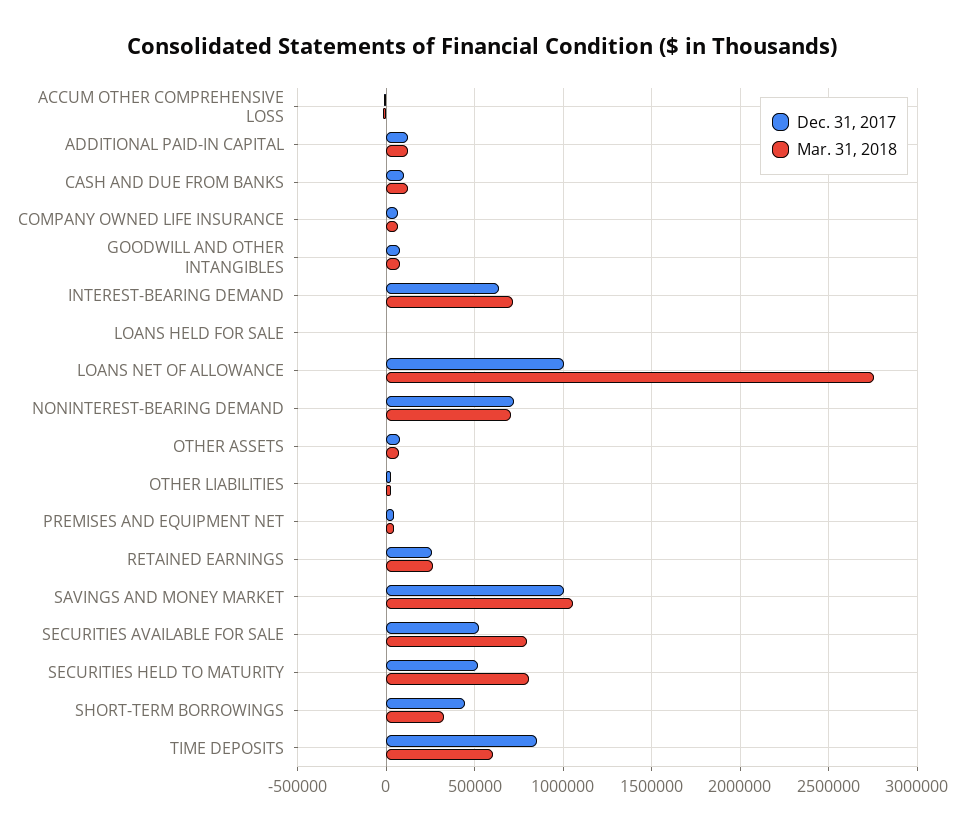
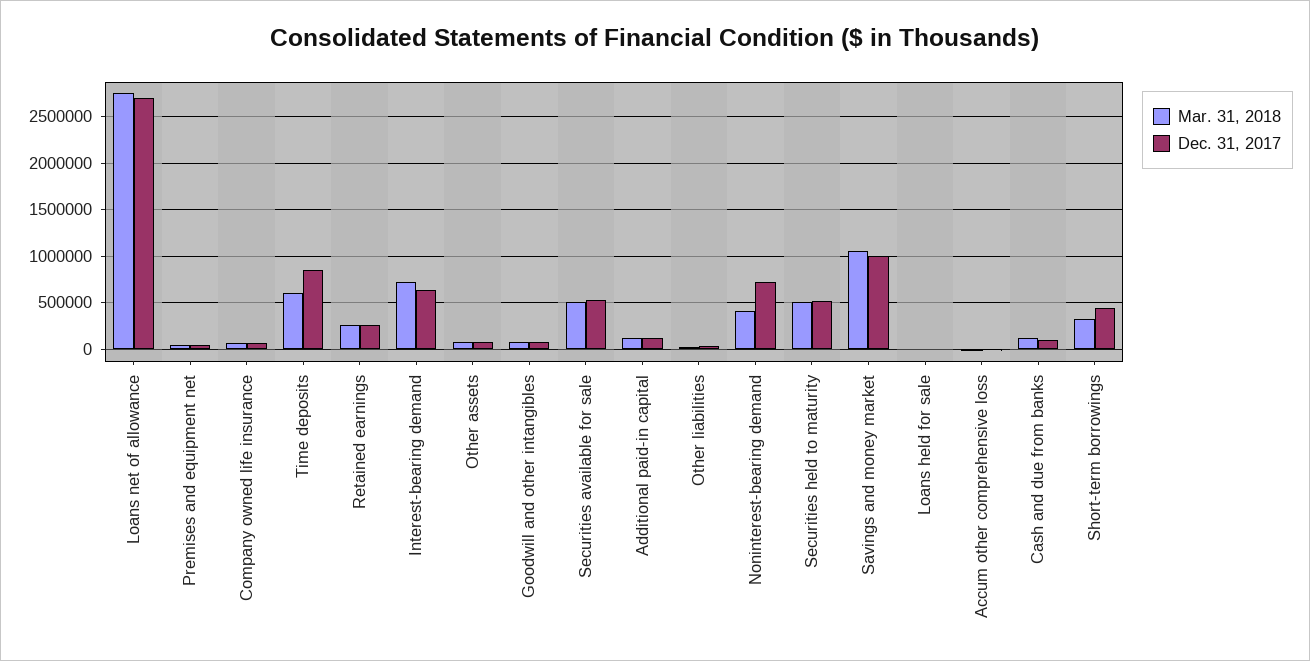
  {
    "Dec. 31, 2017": {
      "ACCUM OTHER COMPREHENSIVE LOSS": 0,
      "ADDITIONAL PAID-IN CAPITAL": 100000,
      "CASH AND DUE FROM BANKS": 100000,
      "COMPANY OWNED LIFE INSURANCE": 50000,
      "GOODWILL AND OTHER INTANGIBLES": 50000,
      "INTEREST-BEARING DEMAND": 650000,
      "LOANS HELD FOR SALE": 0,
-     "LOANS NET OF ALLOWANCE": 1000000,
+     "LOANS NET OF ALLOWANCE": 2700000,
      "NONINTEREST-BEARING DEMAND": 700000,
      "OTHER ASSETS": 100000,
      "OTHER LIABILITIES": 50000,
      "PREMISES AND EQUIPMENT NET": 50000,
      "RETAINED EARNINGS": 250000,
      "SAVINGS AND MONEY MARKET": 1000000,
      "SECURITIES AVAILABLE FOR SALE": 500000,
      "SECURITIES HELD TO MATURITY": 500000,
      "SHORT-TERM BORROWINGS": 450000,
      "TIME DEPOSITS": 850000
    },
    "Mar. 31, 2018": {
      "ACCUM OTHER COMPREHENSIVE LOSS": 0,
      "ADDITIONAL PAID-IN CAPITAL": 100000,
      "CASH AND DUE FROM BANKS": 100000,
      "COMPANY OWNED LIFE INSURANCE": 50000,
      "GOODWILL AND OTHER INTANGIBLES": 50000,
      "INTEREST-BEARING DEMAND": 700000,
      "LOANS HELD FOR SALE": 0,
      "LOANS NET OF ALLOWANCE": 2750000,
-     "NONINTEREST-BEARING DEMAND": 700000,
+     "NONINTEREST-BEARING DEMAND": 400000,
      "OTHER ASSETS": 50000,
      "OTHER LIABILITIES": 50000,
      "PREMISES AND EQUIPMENT NET": 50000,
      "RETAINED EARNINGS": 250000,
      "SAVINGS AND MONEY MARKET": 1050000,
-     "SECURITIES AVAILABLE FOR SALE": 800000,
+     "SECURITIES AVAILABLE FOR SALE": 500000,
-     "SECURITIES HELD TO MATURITY": 800000,
+     "SECURITIES HELD TO MATURITY": 500000,
      "SHORT-TERM BORROWINGS": 350000,
      "TIME DEPOSITS": 600000
    }
  }

